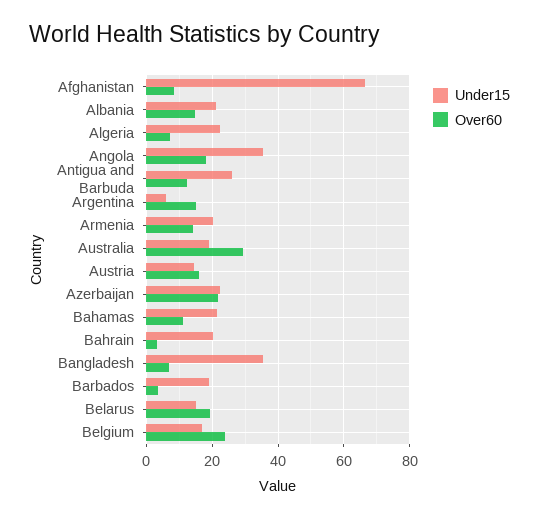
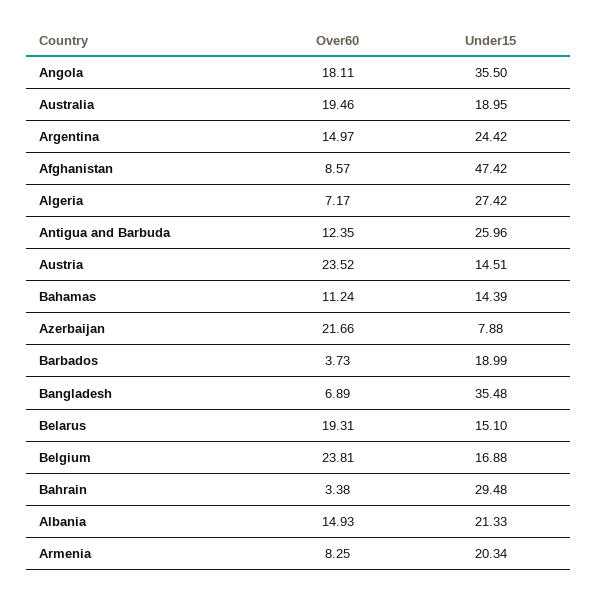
  {
    "Under15": {
-     "Afghanistan": 66,
+     "Afghanistan": 47.42,
      "Albania": 21.33,
-     "Algeria": 22,
+     "Algeria": 27.42,
      "Angola": 35.5,
      "Antigua and Barbuda": 25.96,
-     "Argentina": 6,
+     "Argentina": 24.42,
      "Armenia": 20.34,
      "Australia": 18.95,
      "Austria": 14.51,
-     "Azerbaijan": 22,
+     "Azerbaijan": 7.88,
-     "Bahamas": 22,
+     "Bahamas": 14.39,
-     "Bahrain": 20,
+     "Bahrain": 29.48,
      "Bangladesh": 35.48,
      "Barbados": 18.99,
      "Belarus": 15.1,
      "Belgium": 16.88
    },
    "Over60": {
      "Afghanistan": 8.57,
      "Albania": 14.93,
      "Algeria": 7.17,
      "Angola": 18.11,
      "Antigua and Barbuda": 12.35,
      "Argentina": 14.97,
-     "Armenia": 14,
+     "Armenia": 8.25,
-     "Australia": 30,
+     "Australia": 19.46,
-     "Austria": 16,
+     "Austria": 23.52,
      "Azerbaijan": 21.66,
      "Bahamas": 11.24,
      "Bahrain": 3.38,
      "Bangladesh": 6.89,
      "Barbados": 3.73,
      "Belarus": 19.31,
      "Belgium": 23.81
    }
  }

